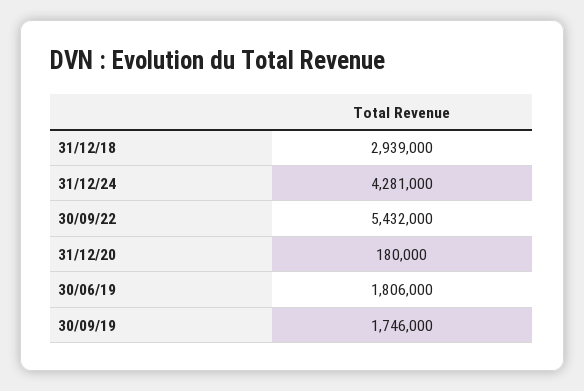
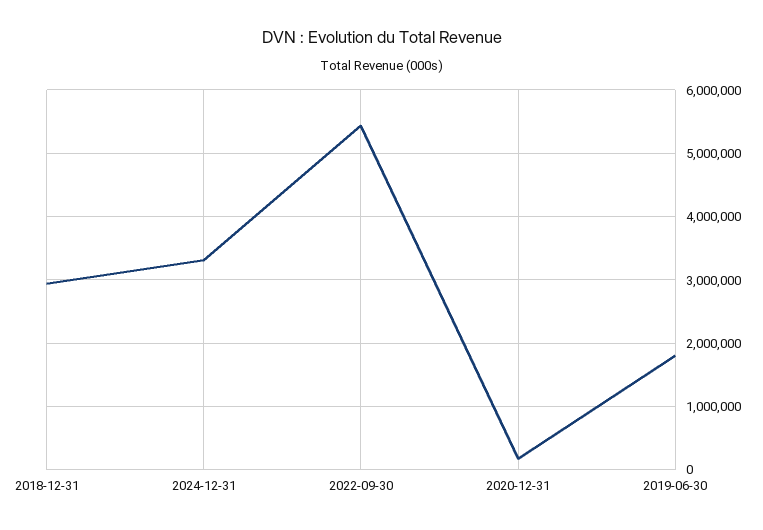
  {
    "31/12/18": 2939000,
-   "31/12/24": 4281000,
+   "31/12/24": 3300000,
    "30/09/22": 5432000,
    "31/12/20": 180000,
-   "30/06/19": 1806000,
+   "30/06/19": 1806000
-   "30/09/19": 1746000
  }

